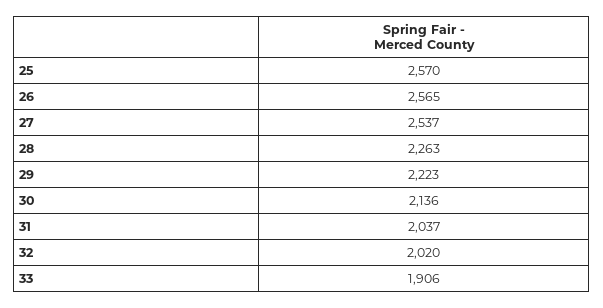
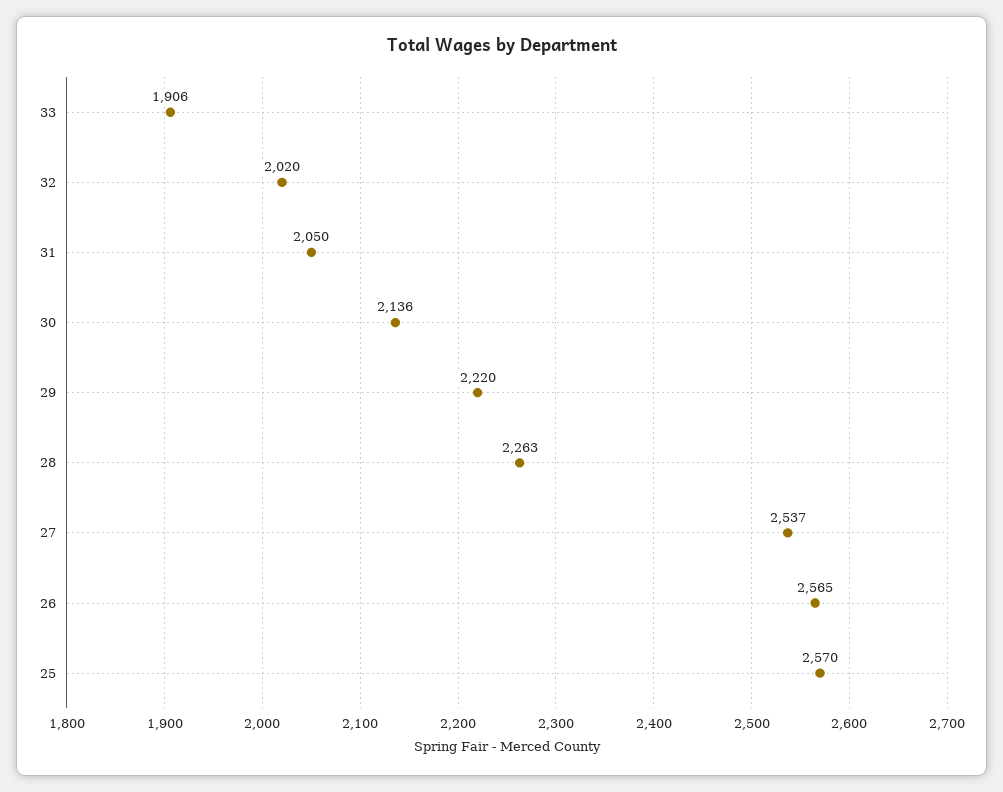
  {
    "25": 2570,
    "26": 2565,
    "27": 2537,
    "28": 2263,
-   "29": 2223,
+   "29": 2220,
    "30": 2136,
-   "31": 2037,
+   "31": 2050,
    "32": 2020,
    "33": 1906
  }

